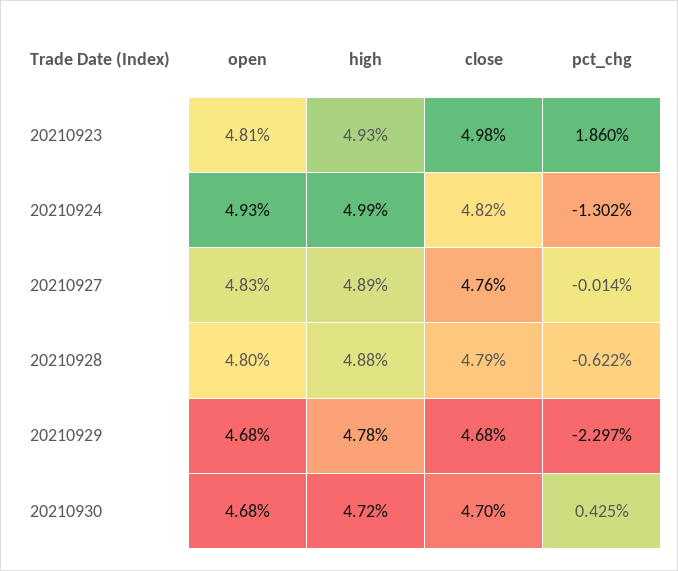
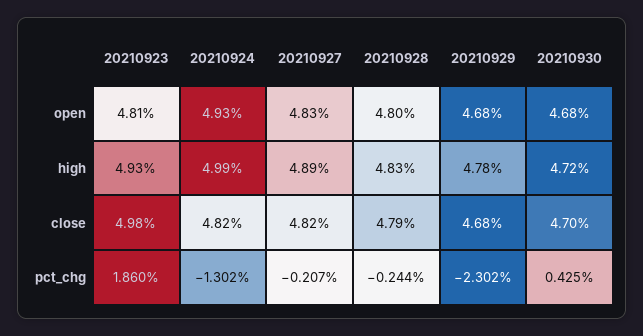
  {
    "open": {
      "20210923": 4.81,
      "20210924": 4.93,
      "20210927": 4.83,
      "20210928": 4.8,
      "20210929": 4.68,
      "20210930": 4.68
    },
    "high": {
      "20210923": 4.93,
      "20210924": 4.99,
      "20210927": 4.89,
-     "20210928": 4.88,
+     "20210928": 4.83,
      "20210929": 4.78,
      "20210930": 4.72
    },
    "close": {
      "20210923": 4.98,
      "20210924": 4.82,
-     "20210927": 4.76,
+     "20210927": 4.82,
      "20210928": 4.79,
      "20210929": 4.68,
      "20210930": 4.7
    },
    "pct_chg": {
      "20210923": 1.86,
      "20210924": -1.302,
-     "20210927": -0.014,
+     "20210927": -0.207,
-     "20210928": -0.622,
+     "20210928": -0.244,
-     "20210929": -2.297,
+     "20210929": -2.302,
      "20210930": 0.425
    }
  }

